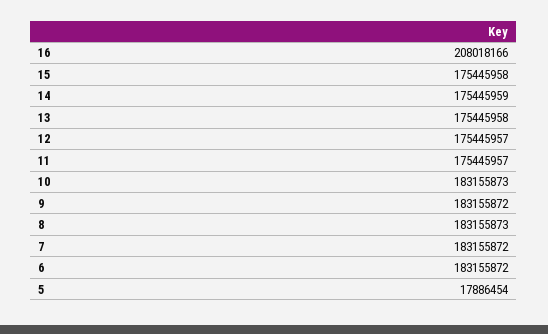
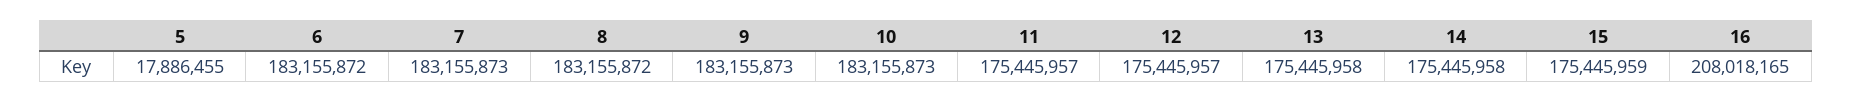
  {
-   "16": 208018166,
+   "16": 208018165,
-   "15": 175445958,
+   "15": 175445959,
-   "14": 175445959,
+   "14": 175445958,
    "13": 175445958,
    "12": 175445957,
    "11": 175445957,
    "10": 183155873,
-   "9": 183155872,
+   "9": 183155873,
-   "8": 183155873,
+   "8": 183155872,
-   "7": 183155872,
+   "7": 183155873,
    "6": 183155872,
-   "5": 17886454
+   "5": 17886455
  }

